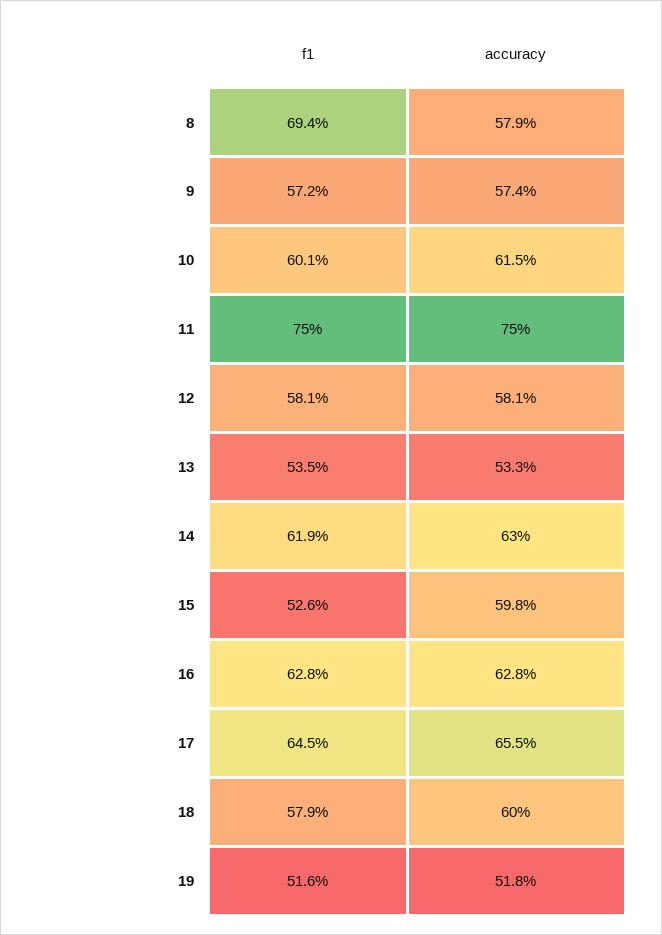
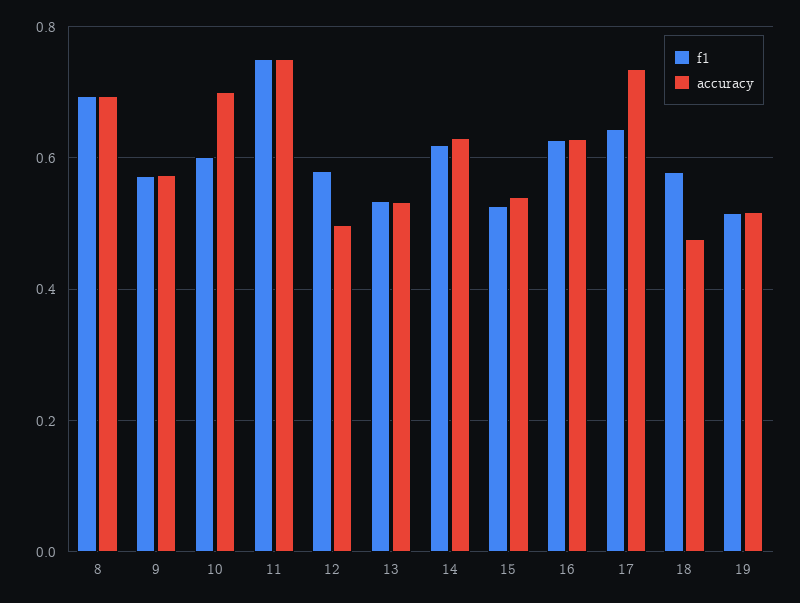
  {
    "f1": {
      "8": 0.694,
      "9": 0.572,
      "10": 0.601,
      "11": 0.75,
      "12": 0.581,
      "13": 0.535,
      "14": 0.619,
      "15": 0.526,
      "16": 0.628,
      "17": 0.645,
      "18": 0.579,
      "19": 0.516
    },
    "accuracy": {
-     "8": 0.579,
+     "8": 0.7,
      "9": 0.574,
-     "10": 0.615,
+     "10": 0.7,
      "11": 0.75,
-     "12": 0.581,
+     "12": 0.5,
      "13": 0.533,
      "14": 0.63,
-     "15": 0.598,
+     "15": 0.54,
      "16": 0.628,
-     "17": 0.655,
+     "17": 0.74,
-     "18": 0.6,
+     "18": 0.48,
      "19": 0.518
    }
  }

